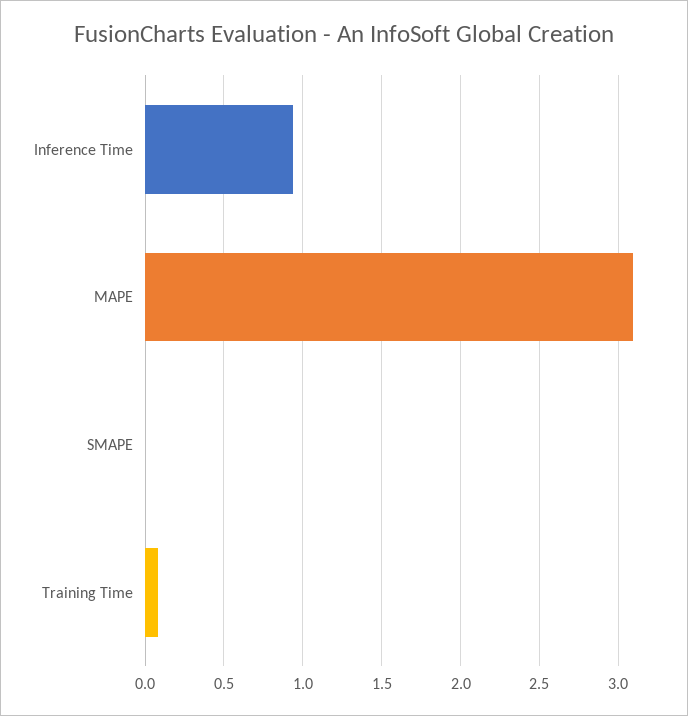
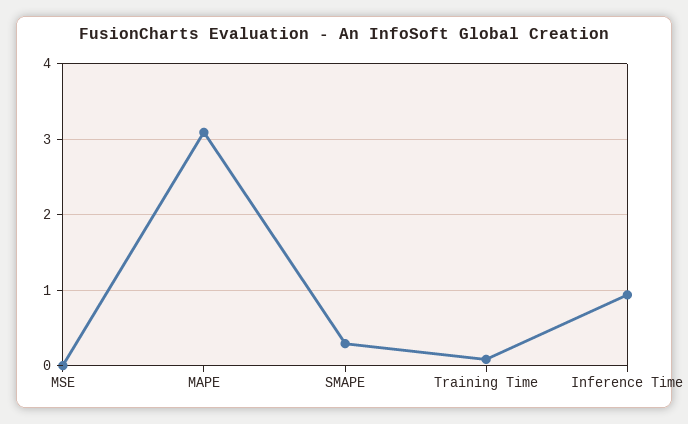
  {
    "Inference Time": 0.95,
    "MAPE": 3.1,
-   "SMAPE": 0,
+   "SMAPE": 0.3,
-   "Training Time": 0.1
+   "Training Time": 0.1,
+   "MSE": 0
  }

